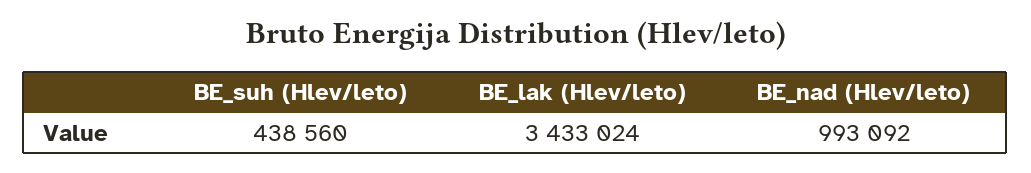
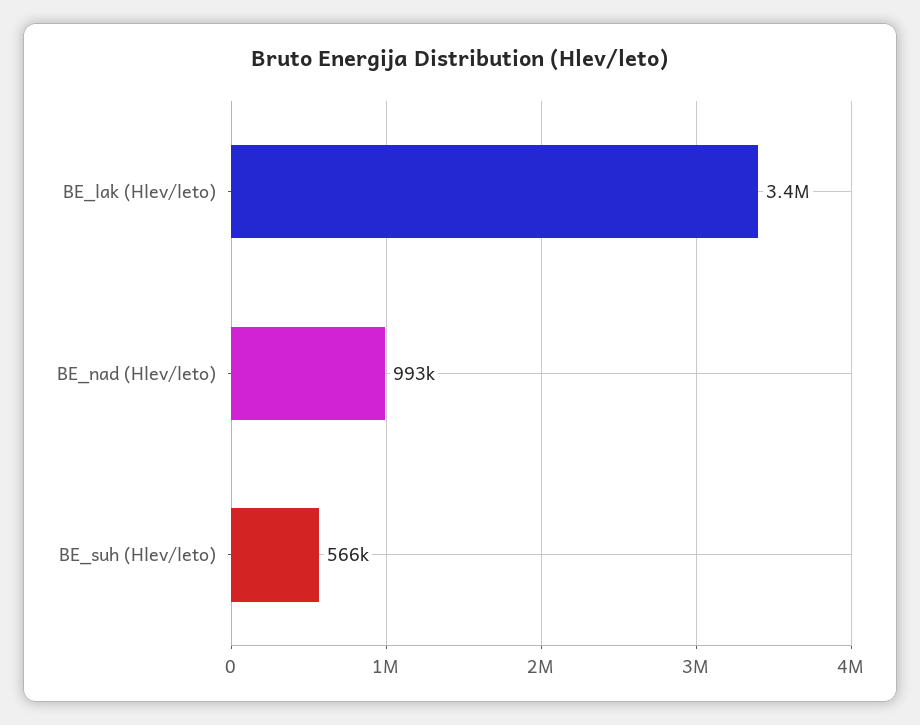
  {
-   "BE_suh (Hlev/leto)": 438560,
+   "BE_suh (Hlev/leto)": 566000,
    "BE_lak (Hlev/leto)": 3433024,
    "BE_nad (Hlev/leto)": 993092
  }

